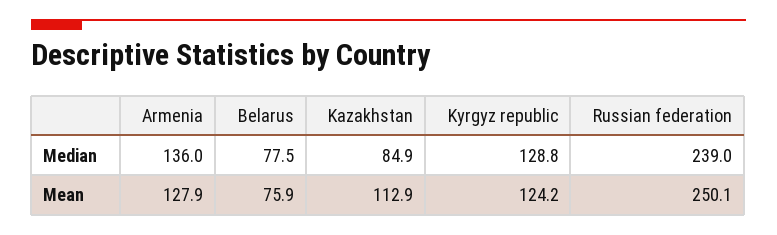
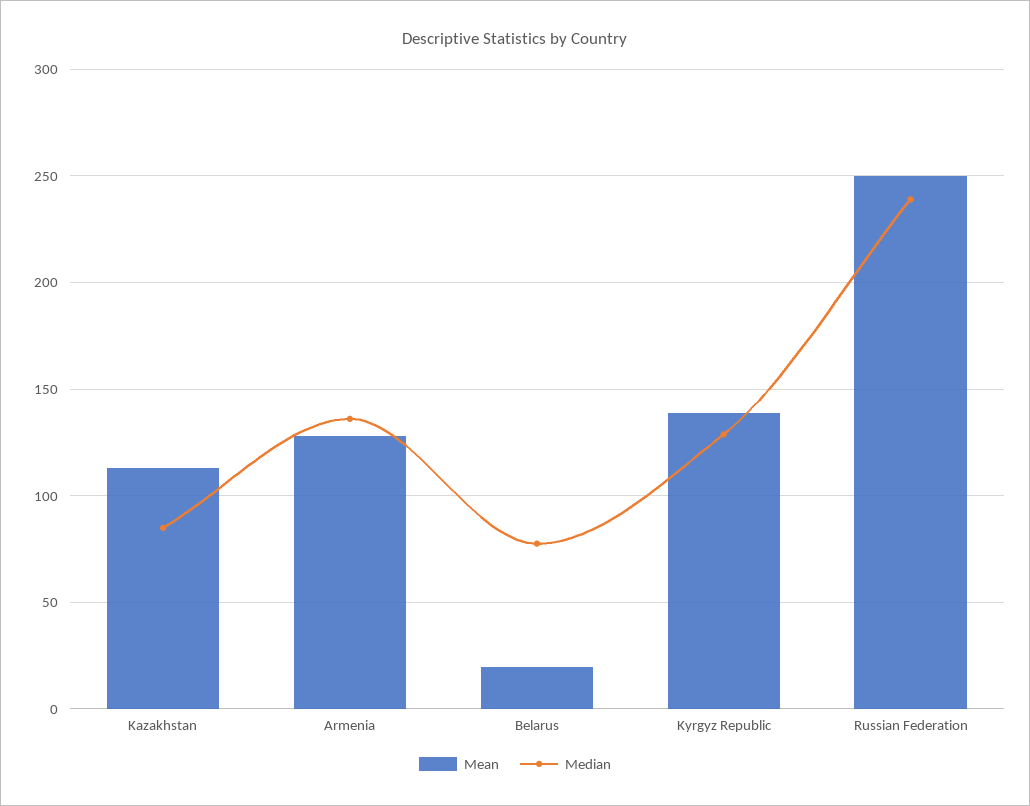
  {
    "Median": {
      "Armenia": 136,
      "Belarus": 77.5,
      "Kazakhstan": 84.9,
      "Kyrgyz republic": 128.8,
      "Russian federation": 239
    },
    "Mean": {
      "Armenia": 127.9,
-     "Belarus": 75.9,
+     "Belarus": 20,
      "Kazakhstan": 112.9,
-     "Kyrgyz republic": 124.2,
+     "Kyrgyz republic": 140,
      "Russian federation": 250.1
    }
  }

